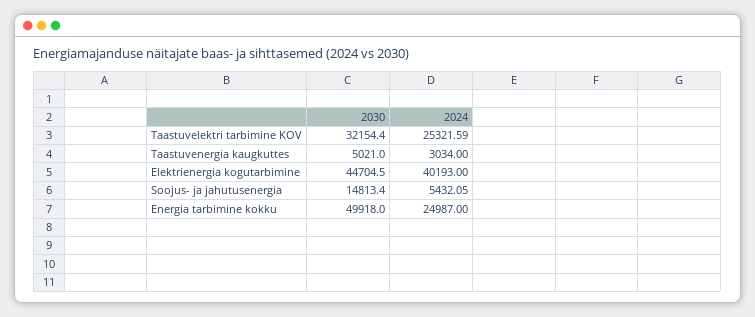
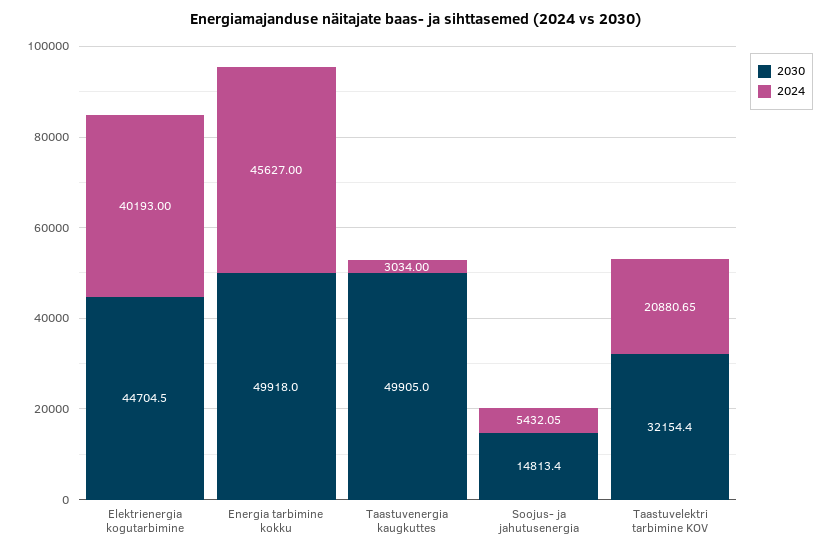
  {
    "2030": {
      "Taastuvelektri tarbimine KOV": 32154.4,
-     "Taastuvenergia kaugkuttes": 5021,
+     "Taastuvenergia kaugkuttes": 49905,
      "Elektrienergia kogutarbimine": 44704.5,
      "Soojus- ja jahutusenergia": 14813.4,
      "Energia tarbimine kokku": 49918
    },
    "2024": {
-     "Taastuvelektri tarbimine KOV": 25321.59,
+     "Taastuvelektri tarbimine KOV": 20880.65,
      "Taastuvenergia kaugkuttes": 3034,
      "Elektrienergia kogutarbimine": 40193,
      "Soojus- ja jahutusenergia": 5432.05,
-     "Energia tarbimine kokku": 24987
+     "Energia tarbimine kokku": 45627
    }
  }

